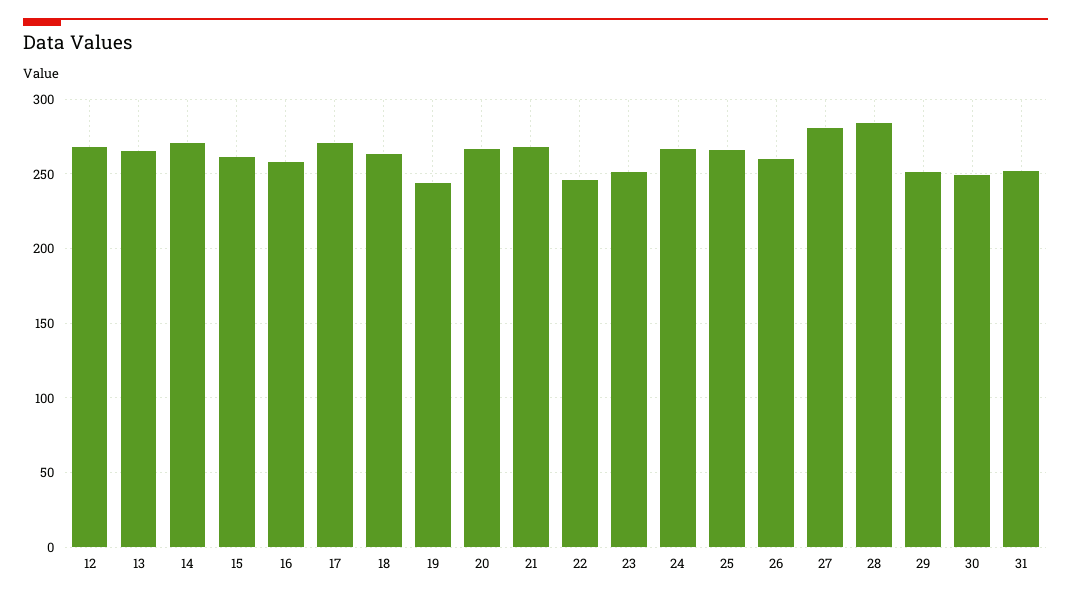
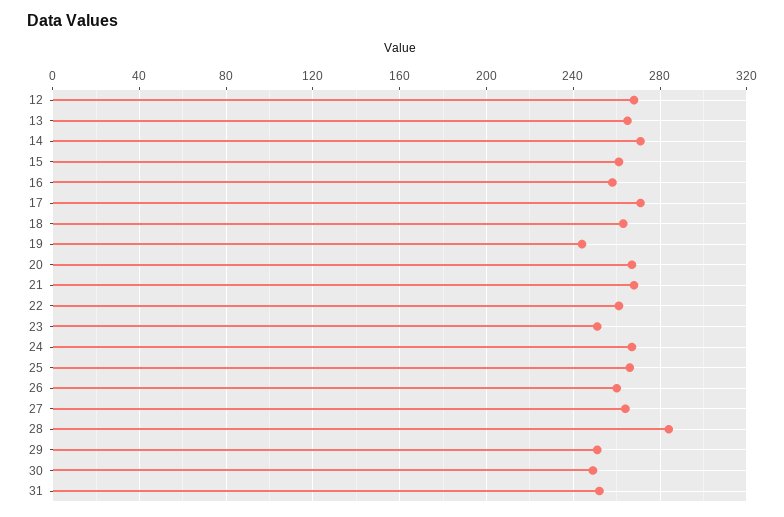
  {
    "12": 270,
    "13": 265,
    "14": 270,
    "15": 260,
    "16": 260,
    "17": 270,
    "18": 265,
    "19": 245,
    "20": 265,
    "21": 270,
-   "22": 245,
+   "22": 260,
    "23": 250,
    "24": 265,
    "25": 265,
    "26": 260,
-   "27": 280,
+   "27": 265,
    "28": 285,
    "29": 250,
    "30": 250,
    "31": 250
  }

